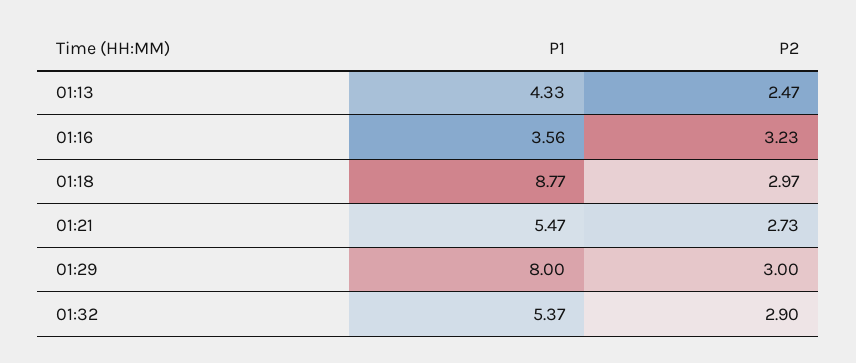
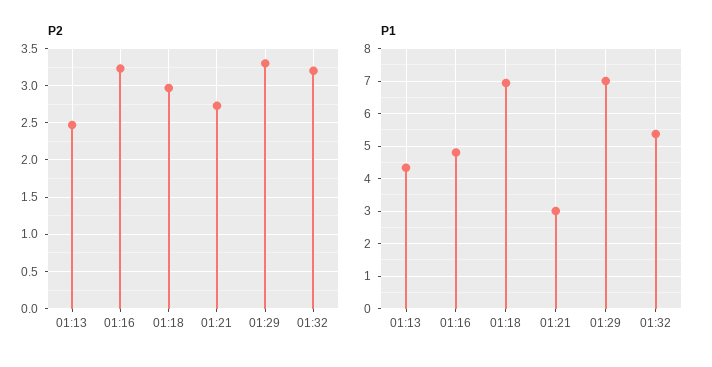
  {
    "P1": {
      "01:13": 4.33,
-     "01:16": 3.56,
+     "01:16": 4.8,
-     "01:18": 8.77,
+     "01:18": 7,
-     "01:21": 5.47,
+     "01:21": 3,
-     "01:29": 8,
+     "01:29": 7,
      "01:32": 5.37
    },
    "P2": {
      "01:13": 2.47,
      "01:16": 3.23,
      "01:18": 2.97,
      "01:21": 2.73,
-     "01:29": 3,
+     "01:29": 3.3,
-     "01:32": 2.9
+     "01:32": 3.2
    }
  }

